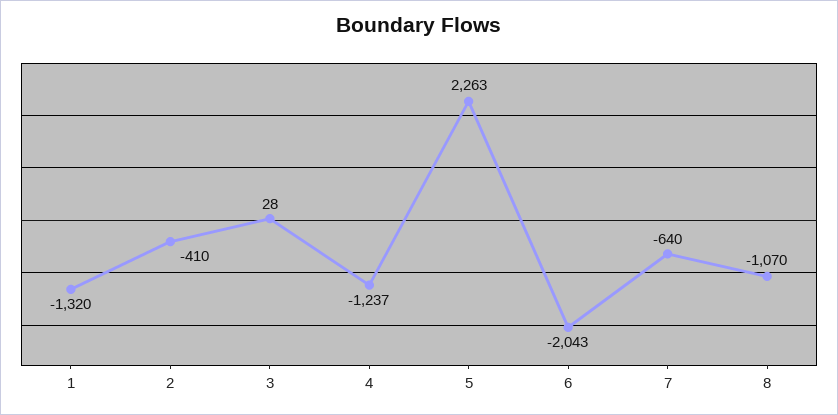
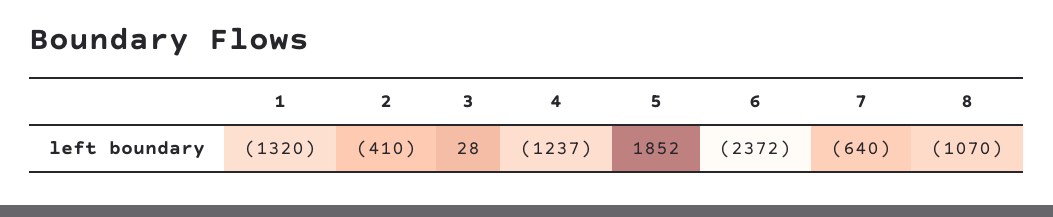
  {
    "1": -1320,
    "2": -410,
    "3": 28,
    "4": -1237,
-   "5": 2263,
+   "5": 1852,
-   "6": -2043,
+   "6": -2372,
    "7": -640,
    "8": -1070
  }

